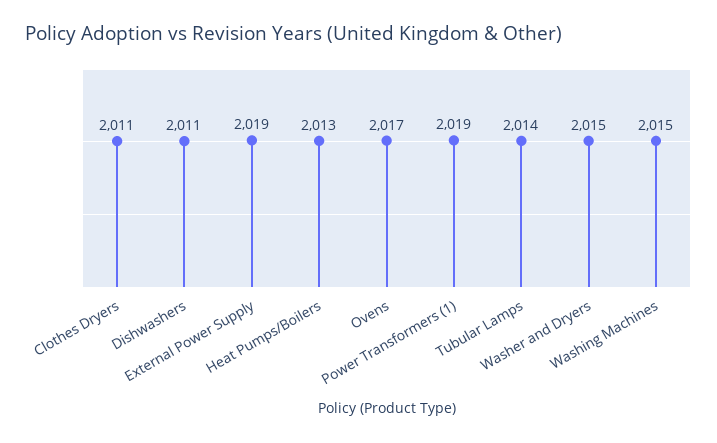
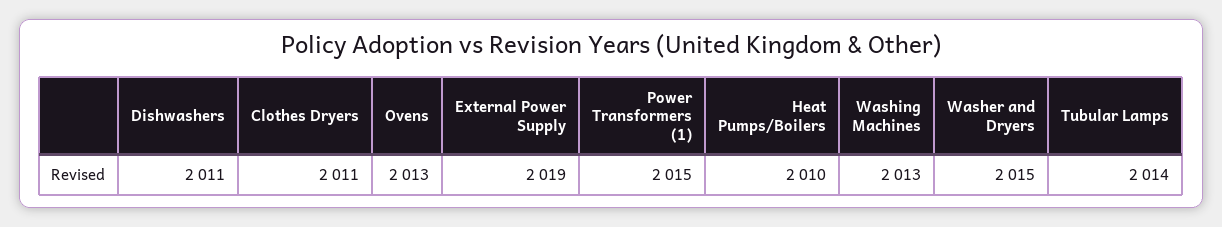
  {
    "Clothes Dryers": 2011,
    "Dishwashers": 2011,
    "External Power Supply": 2019,
-   "Heat Pumps/Boilers": 2013,
+   "Heat Pumps/Boilers": 2010,
-   "Ovens": 2017,
+   "Ovens": 2013,
-   "Power Transformers (1)": 2019,
+   "Power Transformers (1)": 2015,
    "Tubular Lamps": 2014,
    "Washer and Dryers": 2015,
-   "Washing Machines": 2015
+   "Washing Machines": 2013
  }

